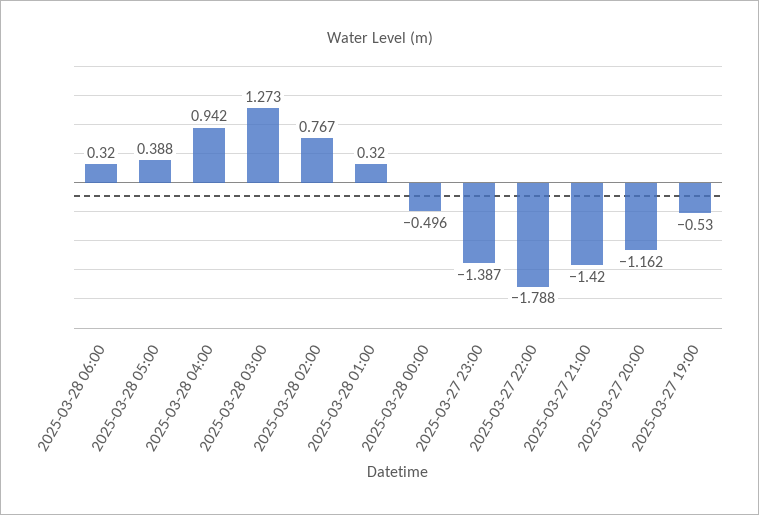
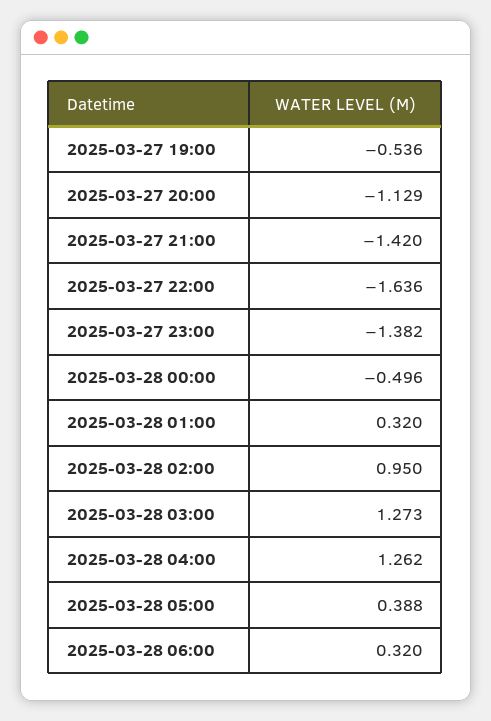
  {
    "2025-03-28 06:00": 0.32,
    "2025-03-28 05:00": 0.388,
-   "2025-03-28 04:00": 0.942,
+   "2025-03-28 04:00": 1.262,
    "2025-03-28 03:00": 1.273,
-   "2025-03-28 02:00": 0.767,
+   "2025-03-28 02:00": 0.95,
    "2025-03-28 01:00": 0.32,
    "2025-03-28 00:00": -0.496,
-   "2025-03-27 23:00": -1.387,
+   "2025-03-27 23:00": -1.382,
-   "2025-03-27 22:00": -1.788,
+   "2025-03-27 22:00": -1.636,
    "2025-03-27 21:00": -1.42,
-   "2025-03-27 20:00": -1.162,
+   "2025-03-27 20:00": -1.129,
-   "2025-03-27 19:00": -0.53
+   "2025-03-27 19:00": -0.536
  }

